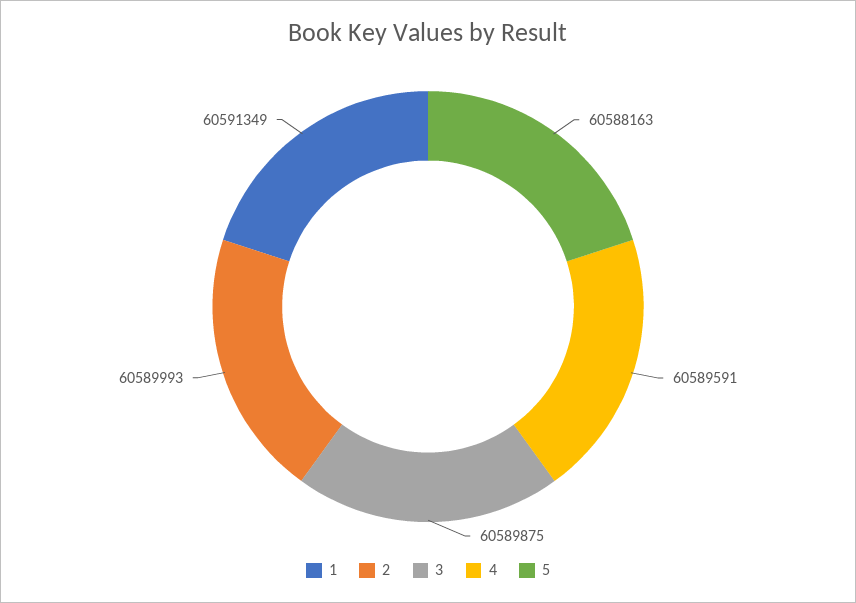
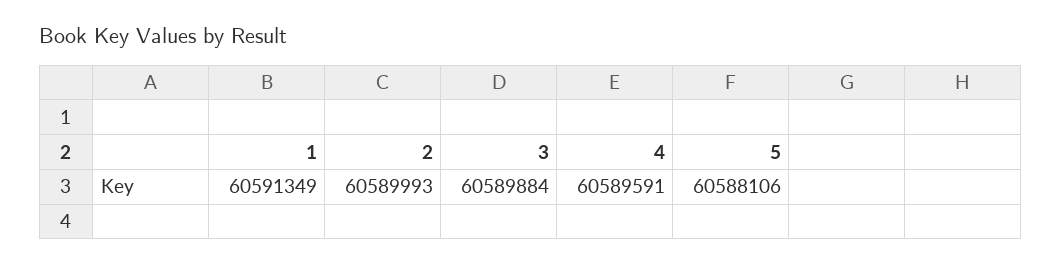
  {
    "1": 60591349,
    "2": 60589993,
-   "3": 60589875,
+   "3": 60589884,
    "4": 60589591,
-   "5": 60588163
+   "5": 60588106
  }

